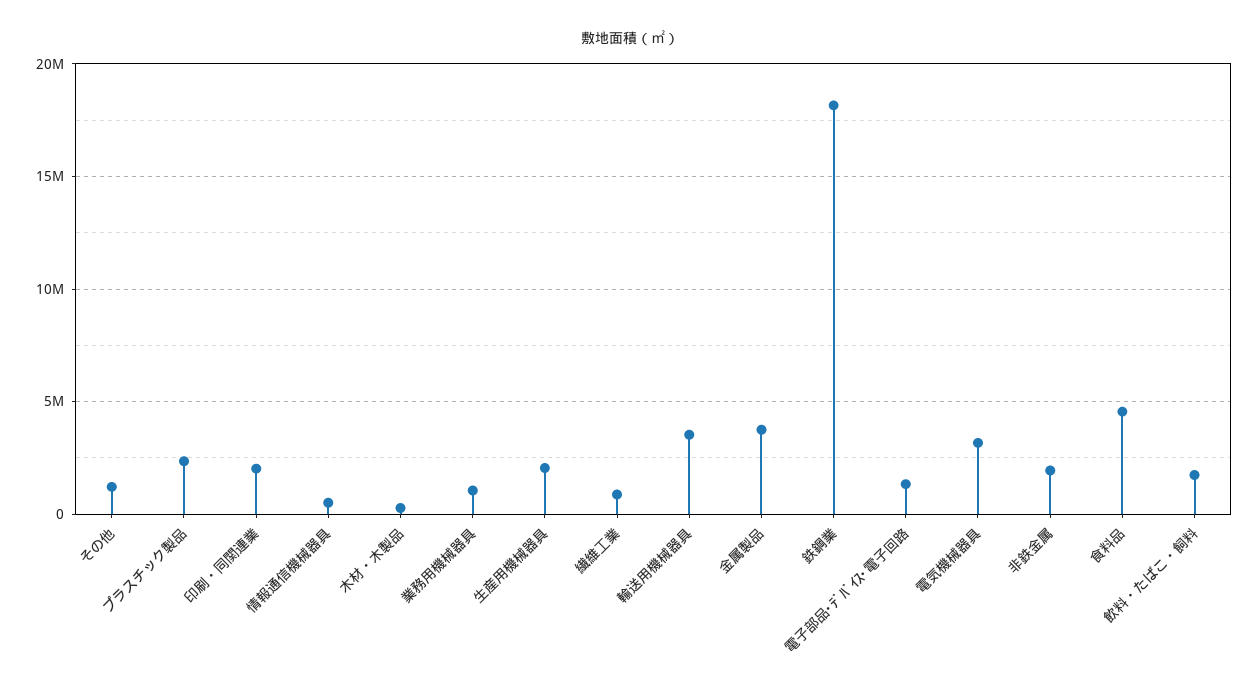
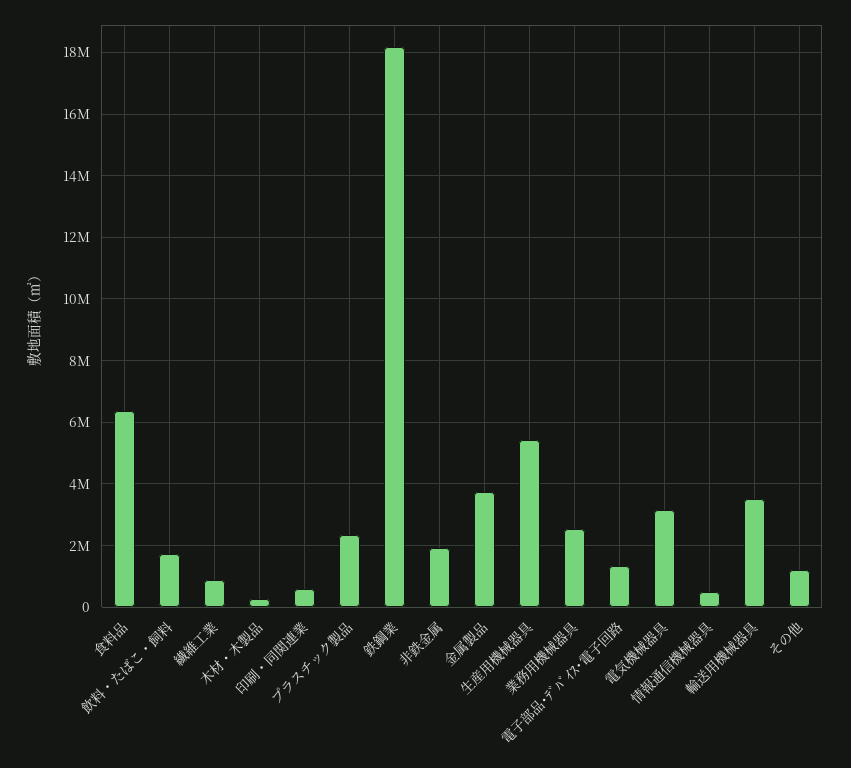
  {
    "その他": 1200000,
    "プラスチック製品": 2400000,
-   "印刷・同関連業": 2000000,
+   "印刷・同関連業": 600000,
    "情報通信機械器具": 600000,
    "木材・木製品": 200000,
-   "業務用機械器具": 1000000,
+   "業務用機械器具": 2600000,
-   "生産用機械器具": 2000000,
+   "生産用機械器具": 5400000,
    "繊維工業": 800000,
    "輸送用機械器具": 3600000,
    "金属製品": 3800000,
    "鉄鋼業": 18200000,
    "電子部品･ﾃﾞﾊﾞｲｽ･電子回路": 1400000,
    "電気機械器具": 3200000,
    "非鉄金属": 2000000,
-   "食料品": 4500000,
+   "食料品": 6400000,
    "飲料・たばこ・飼料": 1800000
  }

